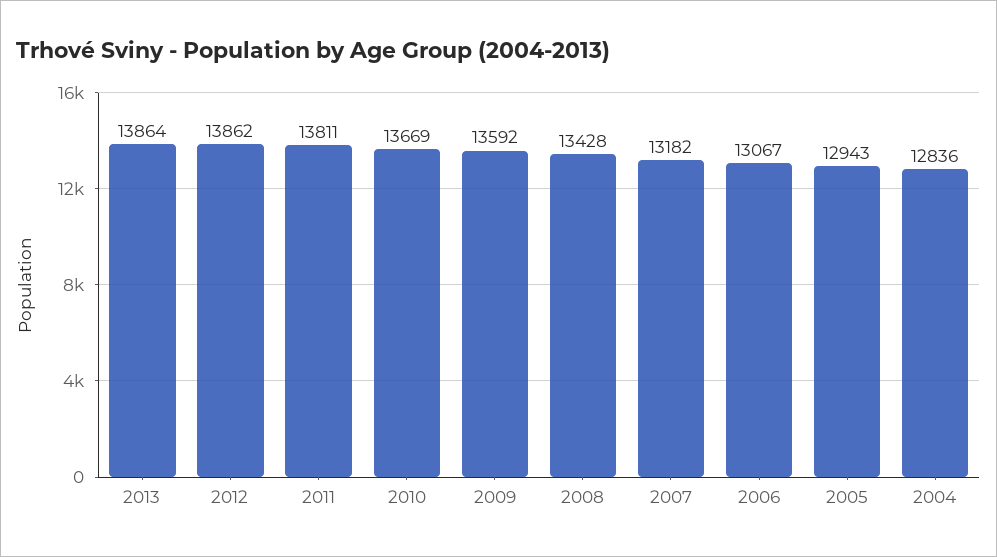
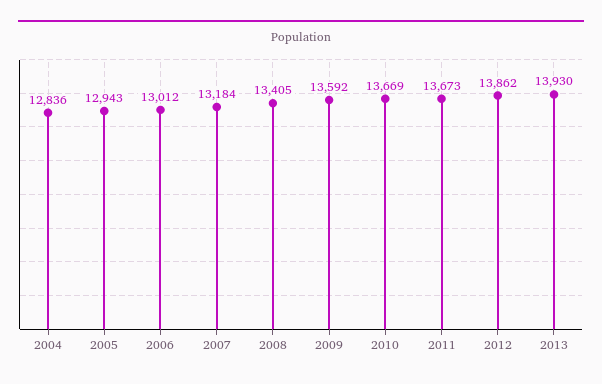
  {
-   "2013": 13864,
+   "2013": 13930,
    "2012": 13862,
-   "2011": 13811,
+   "2011": 13673,
    "2010": 13669,
    "2009": 13592,
-   "2008": 13428,
+   "2008": 13405,
-   "2007": 13182,
+   "2007": 13184,
-   "2006": 13067,
+   "2006": 13012,
    "2005": 12943,
    "2004": 12836
  }

